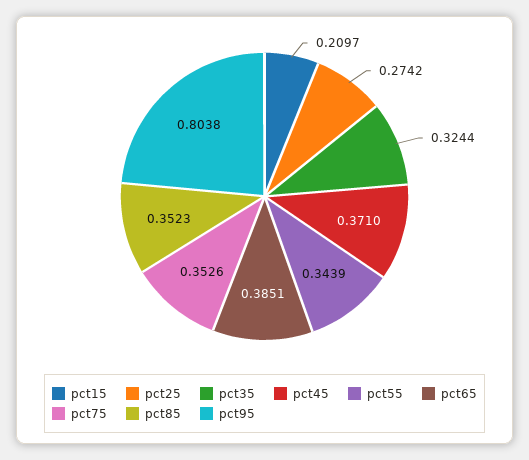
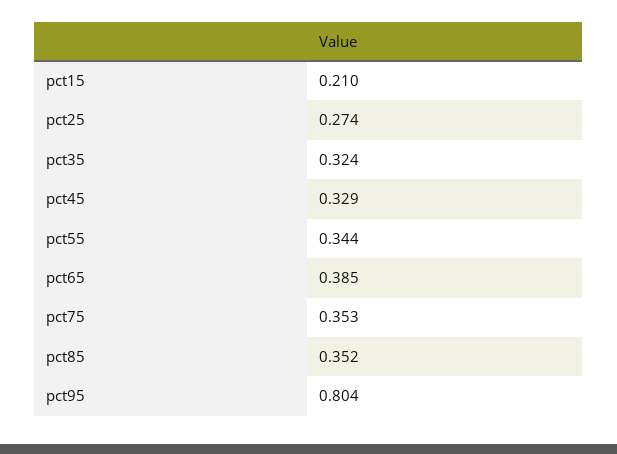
  {
    "pct15": 0.2097,
    "pct25": 0.2742,
    "pct35": 0.3244,
-   "pct45": 0.371,
+   "pct45": 0.329,
    "pct55": 0.3439,
    "pct65": 0.3851,
    "pct75": 0.3526,
    "pct85": 0.3523,
    "pct95": 0.8038
  }

